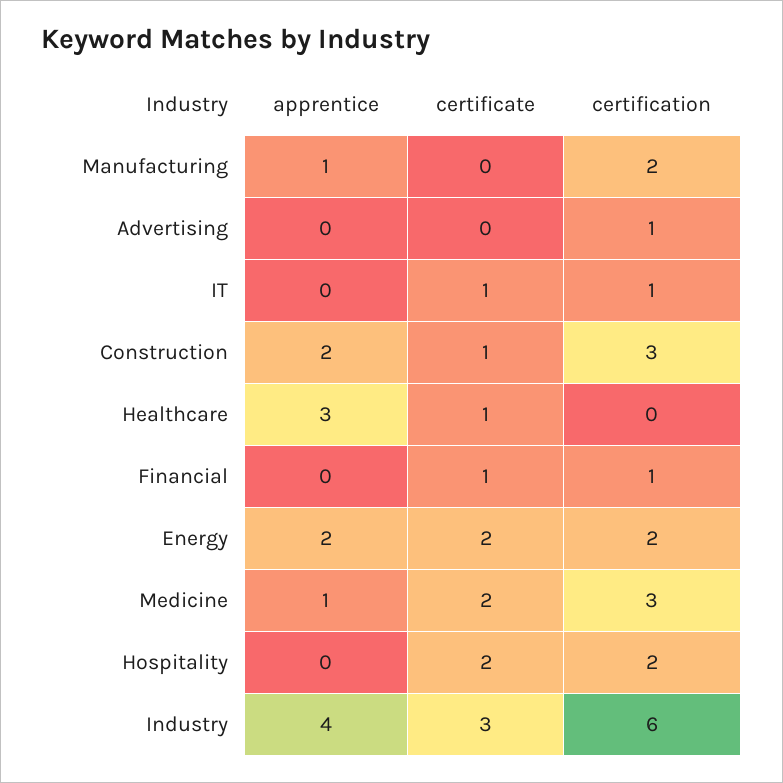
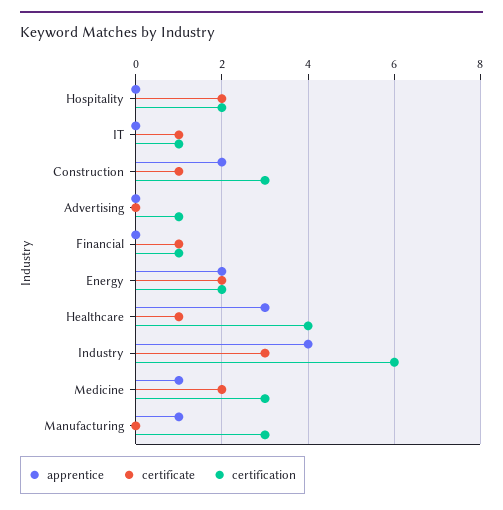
  {
    "apprentice": {
      "Manufacturing": 1,
      "Advertising": 0,
      "IT": 0,
      "Construction": 2,
      "Healthcare": 3,
      "Financial": 0,
      "Energy": 2,
      "Medicine": 1,
      "Hospitality": 0,
      "Industry": 4
    },
    "certificate": {
      "Manufacturing": 0,
      "Advertising": 0,
      "IT": 1,
      "Construction": 1,
      "Healthcare": 1,
      "Financial": 1,
      "Energy": 2,
      "Medicine": 2,
      "Hospitality": 2,
      "Industry": 3
    },
    "certification": {
-     "Manufacturing": 2,
+     "Manufacturing": 3,
      "Advertising": 1,
      "IT": 1,
      "Construction": 3,
-     "Healthcare": 0,
+     "Healthcare": 4,
      "Financial": 1,
      "Energy": 2,
      "Medicine": 3,
      "Hospitality": 2,
      "Industry": 6
    }
  }

